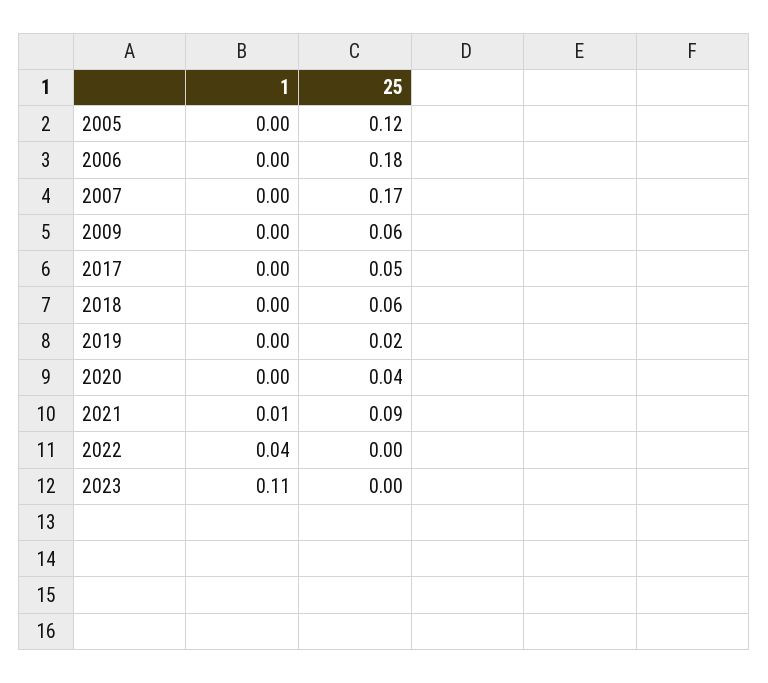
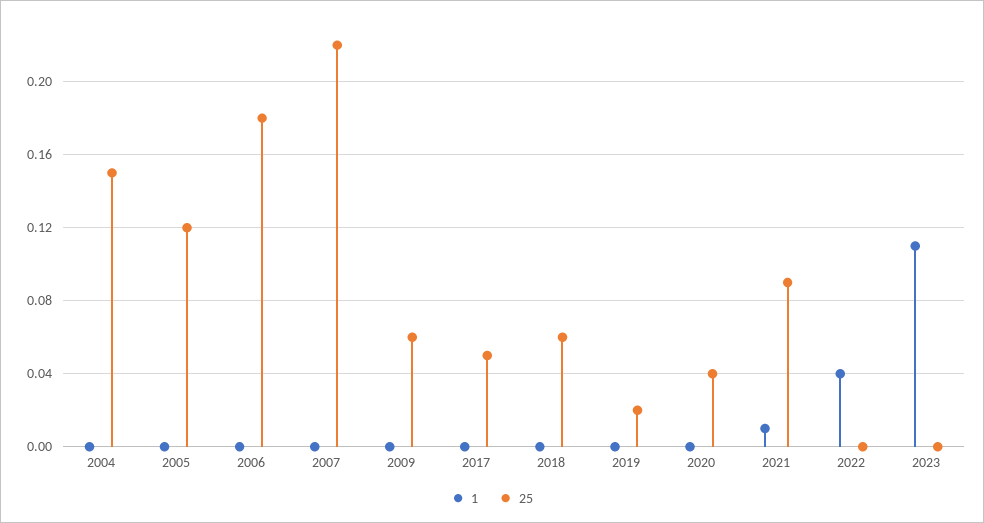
  {
    "1": {
      "2005": 0,
      "2006": 0,
      "2007": 0,
      "2009": 0,
      "2017": 0,
      "2018": 0,
      "2019": 0,
      "2020": 0,
      "2021": 0.01,
      "2022": 0.04,
-     "2023": 0.11
+     "2023": 0.11,
+     "2004": 0
    },
    "25": {
      "2005": 0.12,
      "2006": 0.18,
-     "2007": 0.17,
+     "2007": 0.22,
      "2009": 0.06,
      "2017": 0.05,
      "2018": 0.06,
      "2019": 0.02,
      "2020": 0.04,
      "2021": 0.09,
      "2022": 0,
-     "2023": 0
+     "2023": 0,
+     "2004": 0.15
    }
  }

